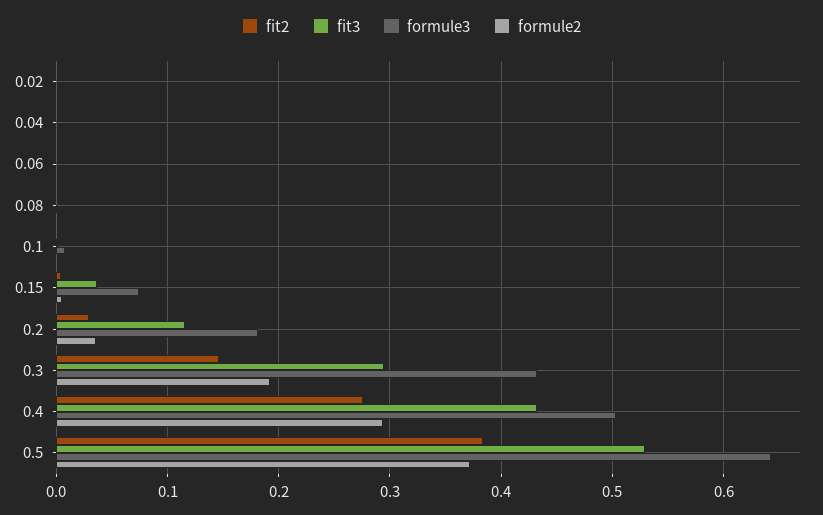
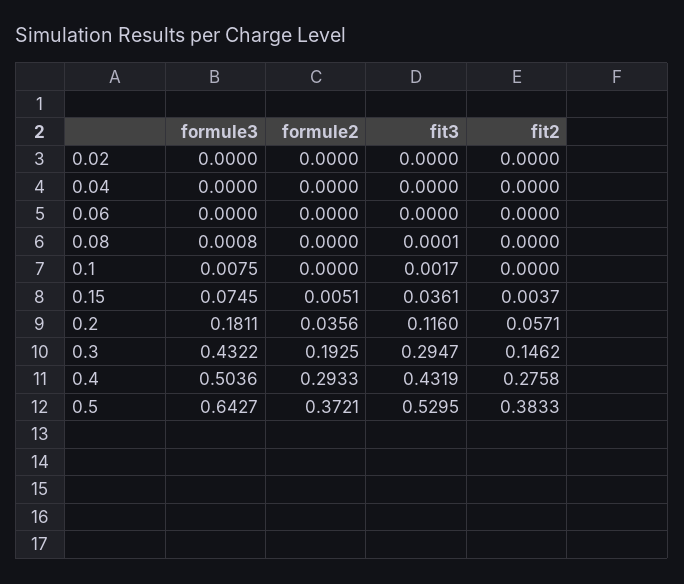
  {
    "fit2": {
      "0.02": 0,
      "0.04": 0,
      "0.06": 0,
      "0.08": 0,
      "0.1": 0,
      "0.15": 0.0037,
-     "0.2": 0.03,
+     "0.2": 0.0571,
      "0.3": 0.1462,
      "0.4": 0.2758,
      "0.5": 0.3833
    },
    "fit3": {
      "0.02": 0,
      "0.04": 0,
      "0.06": 0,
      "0.08": 0.0001,
      "0.1": 0.0017,
      "0.15": 0.0361,
      "0.2": 0.116,
      "0.3": 0.2947,
      "0.4": 0.4319,
      "0.5": 0.5295
    },
    "formule3": {
      "0.02": 0,
      "0.04": 0,
      "0.06": 0,
      "0.08": 0.0008,
      "0.1": 0.0075,
      "0.15": 0.0745,
      "0.2": 0.1811,
      "0.3": 0.4322,
      "0.4": 0.5036,
      "0.5": 0.6427
    },
    "formule2": {
      "0.02": 0,
      "0.04": 0,
      "0.06": 0,
      "0.08": 0,
      "0.1": 0,
      "0.15": 0.0051,
      "0.2": 0.0356,
      "0.3": 0.1925,
      "0.4": 0.2933,
      "0.5": 0.3721
    }
  }

